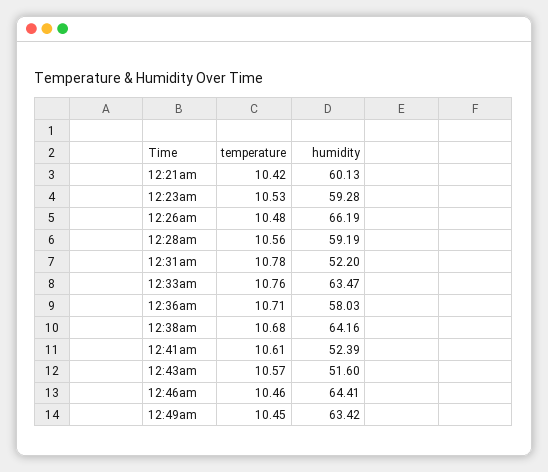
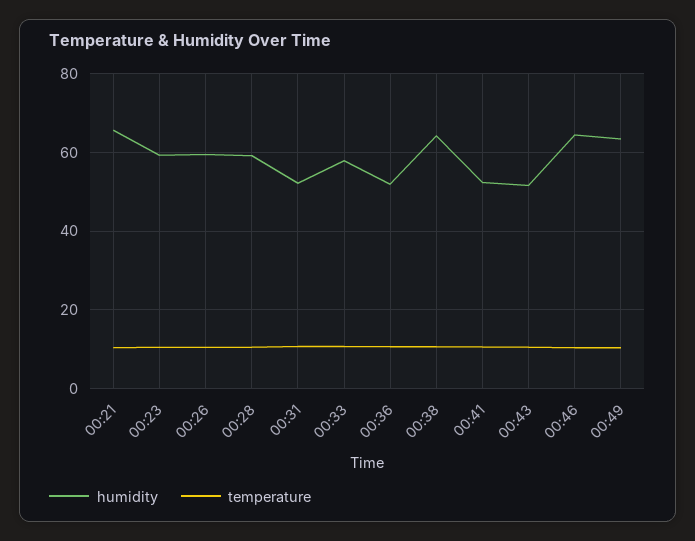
  {
    "temperature": {
      "12:21am": 10.42,
      "12:23am": 10.53,
      "12:26am": 10.48,
      "12:28am": 10.56,
      "12:31am": 10.78,
      "12:33am": 10.76,
      "12:36am": 10.71,
      "12:38am": 10.68,
      "12:41am": 10.61,
      "12:43am": 10.57,
      "12:46am": 10.46,
      "12:49am": 10.45
    },
    "humidity": {
-     "12:21am": 60.13,
+     "12:21am": 66,
      "12:23am": 59.28,
-     "12:26am": 66.19,
+     "12:26am": 60,
      "12:28am": 59.19,
      "12:31am": 52.2,
-     "12:33am": 63.47,
+     "12:33am": 58,
-     "12:36am": 58.03,
+     "12:36am": 52,
      "12:38am": 64.16,
      "12:41am": 52.39,
      "12:43am": 51.6,
      "12:46am": 64.41,
      "12:49am": 63.42
    }
  }

